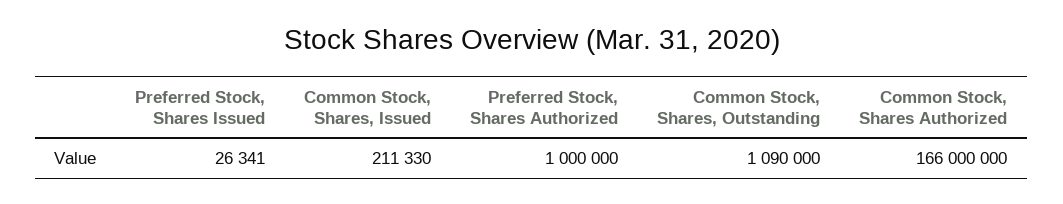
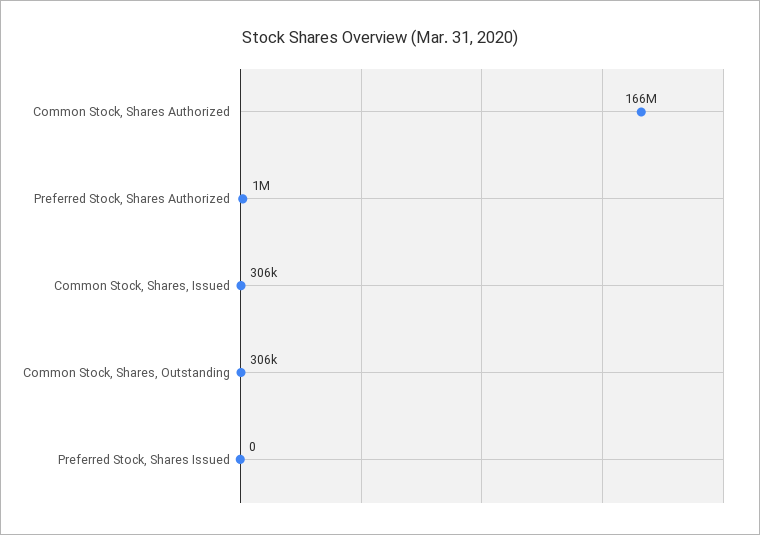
  {
-   "Preferred Stock, Shares Issued": 26341,
+   "Preferred Stock, Shares Issued": 0,
-   "Common Stock, Shares, Issued": 211330,
+   "Common Stock, Shares, Issued": 306000,
    "Preferred Stock, Shares Authorized": 1000000,
-   "Common Stock, Shares, Outstanding": 1090000,
+   "Common Stock, Shares, Outstanding": 306000,
    "Common Stock, Shares Authorized": 166000000
  }

